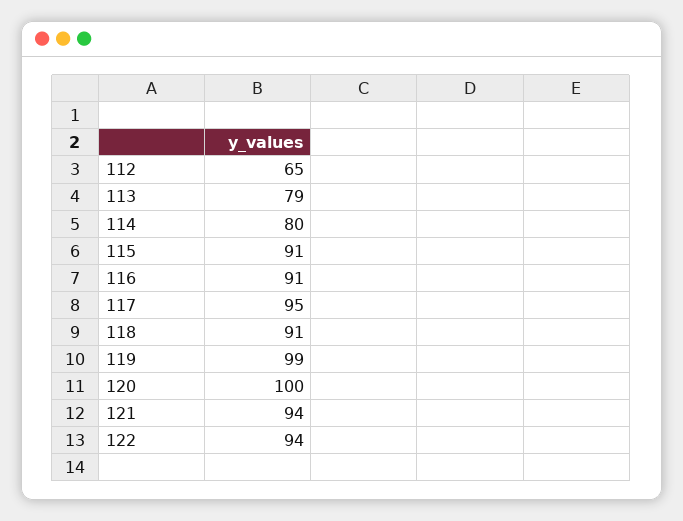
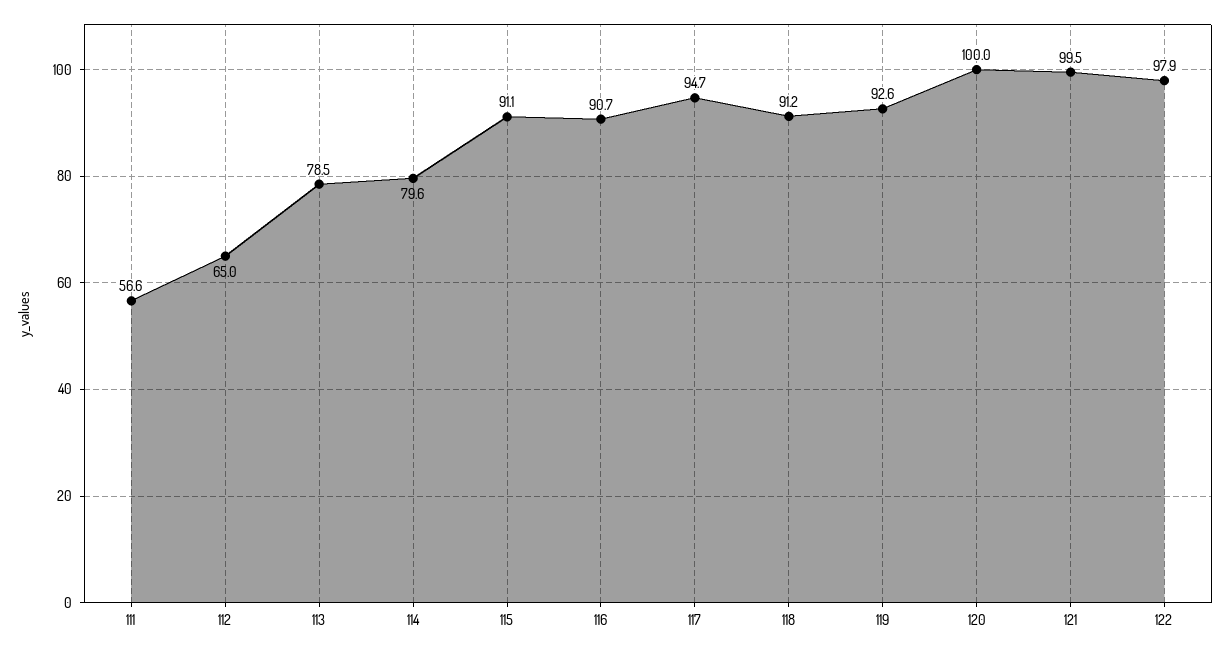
  {
    "112": 65,
    "113": 78.5,
    "114": 79.6,
    "115": 91.1,
    "116": 90.7,
    "117": 94.7,
    "118": 91.2,
-   "119": 99,
+   "119": 92.6,
    "120": 100,
-   "121": 94,
+   "121": 99.5,
-   "122": 94
+   "122": 97.9,
+   "111": 56.6
  }

